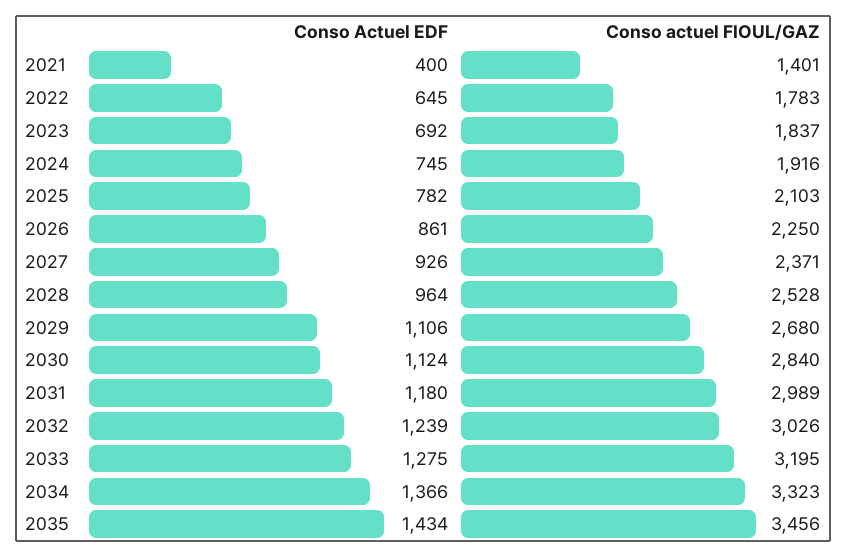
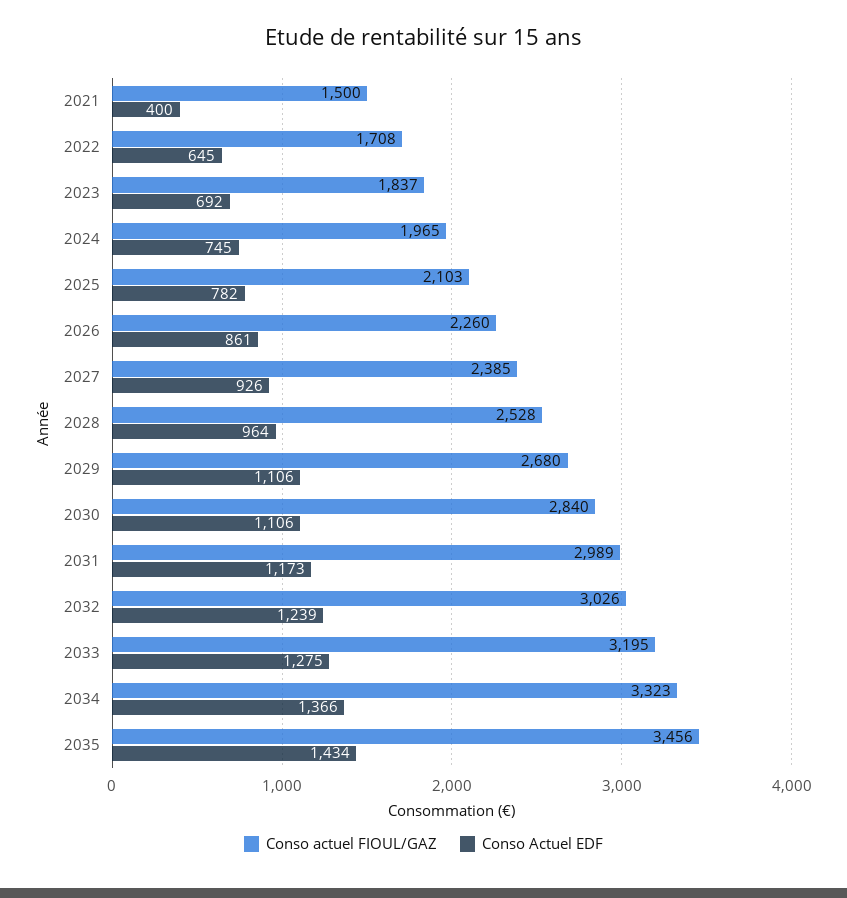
  {
    "Conso Actuel EDF": {
      "2021": 400,
      "2022": 645,
      "2023": 692,
      "2024": 745,
      "2025": 782,
      "2026": 861,
      "2027": 926,
      "2028": 964,
      "2029": 1106,
-     "2030": 1124,
+     "2030": 1106,
-     "2031": 1180,
+     "2031": 1173,
      "2032": 1239,
      "2033": 1275,
      "2034": 1366,
      "2035": 1434
    },
    "Conso actuel FIOUL/GAZ": {
-     "2021": 1401,
+     "2021": 1500,
-     "2022": 1783,
+     "2022": 1708,
      "2023": 1837,
-     "2024": 1916,
+     "2024": 1965,
      "2025": 2103,
-     "2026": 2250,
+     "2026": 2260,
-     "2027": 2371,
+     "2027": 2385,
      "2028": 2528,
      "2029": 2680,
      "2030": 2840,
      "2031": 2989,
      "2032": 3026,
      "2033": 3195,
      "2034": 3323,
      "2035": 3456
    }
  }

